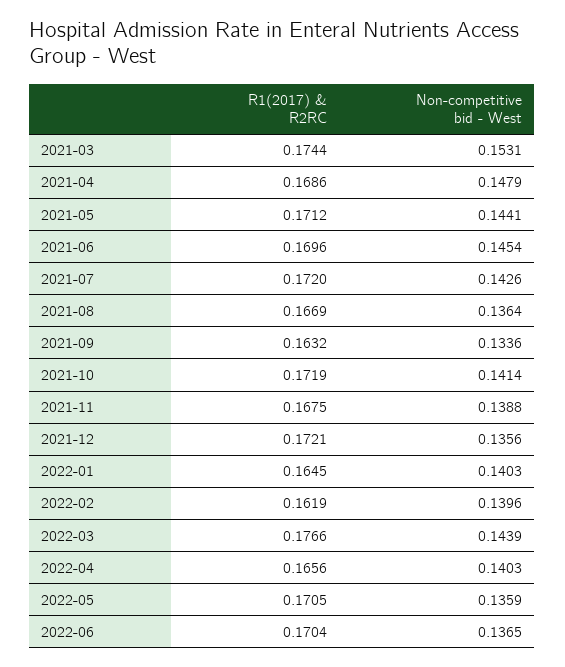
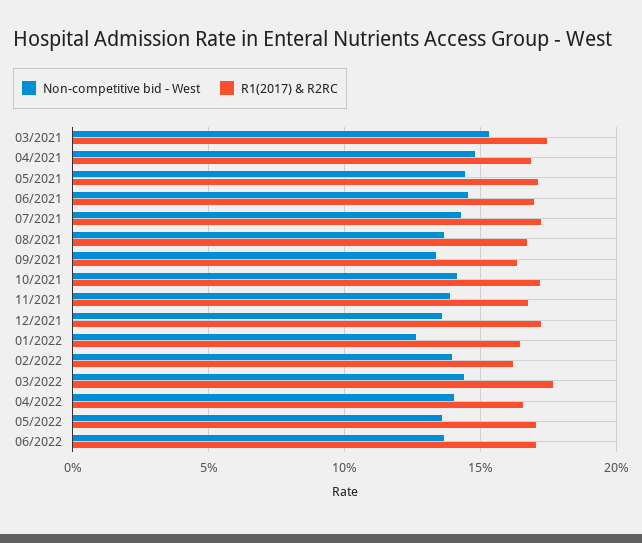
  {
    "R1(2017) & R2RC": {
      "2021-03": 0.1744,
      "2021-04": 0.1686,
      "2021-05": 0.1712,
      "2021-06": 0.1696,
      "2021-07": 0.172,
      "2021-08": 0.1669,
      "2021-09": 0.1632,
      "2021-10": 0.1719,
      "2021-11": 0.1675,
      "2021-12": 0.1721,
      "2022-01": 0.1645,
      "2022-02": 0.1619,
      "2022-03": 0.1766,
      "2022-04": 0.1656,
      "2022-05": 0.1705,
      "2022-06": 0.1704
    },
    "Non-competitive bid - West": {
      "2021-03": 0.1531,
      "2021-04": 0.1479,
      "2021-05": 0.1441,
      "2021-06": 0.1454,
      "2021-07": 0.1426,
      "2021-08": 0.1364,
      "2021-09": 0.1336,
      "2021-10": 0.1414,
      "2021-11": 0.1388,
      "2021-12": 0.1356,
-     "2022-01": 0.1403,
+     "2022-01": 0.125,
      "2022-02": 0.1396,
      "2022-03": 0.1439,
      "2022-04": 0.1403,
      "2022-05": 0.1359,
      "2022-06": 0.1365
    }
  }

